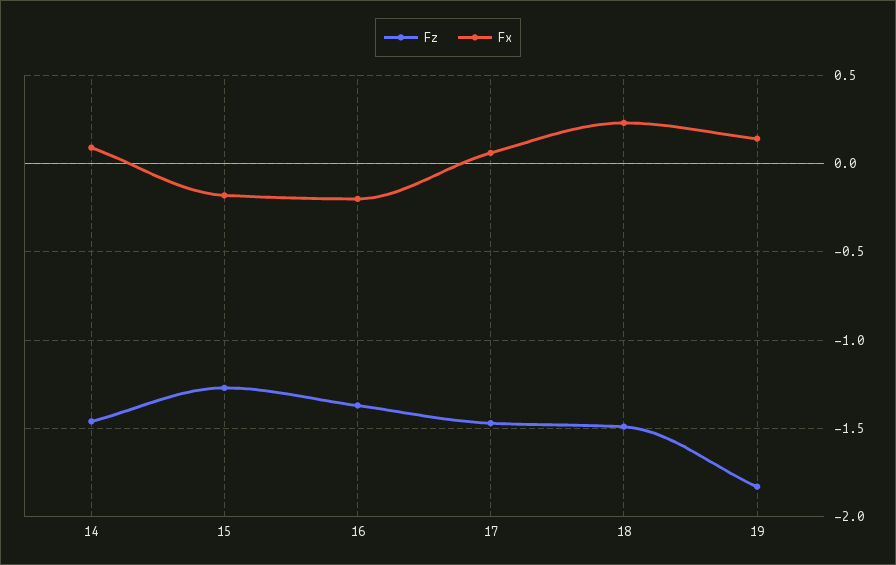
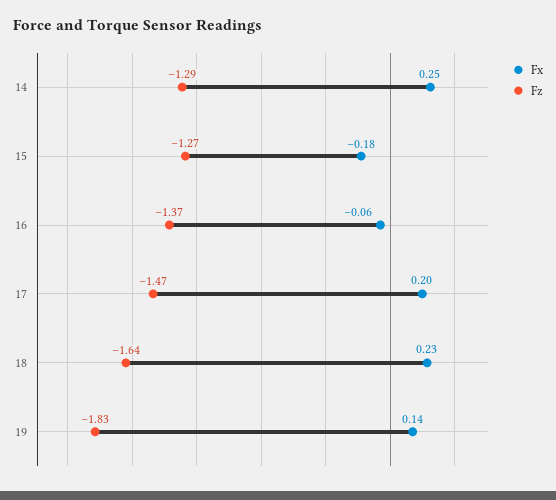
  {
    "Fz": {
-     "14": -1.45,
+     "14": -1.29,
      "15": -1.27,
      "16": -1.37,
      "17": -1.47,
-     "18": -1.5,
+     "18": -1.64,
      "19": -1.83
    },
    "Fx": {
-     "14": 0.1,
+     "14": 0.25,
      "15": -0.18,
-     "16": -0.2,
+     "16": -0.06,
-     "17": 0.05,
+     "17": 0.2,
      "18": 0.23,
      "19": 0.14
    }
  }

